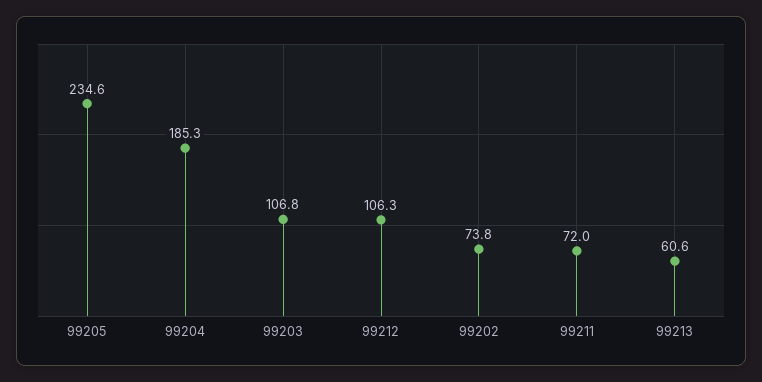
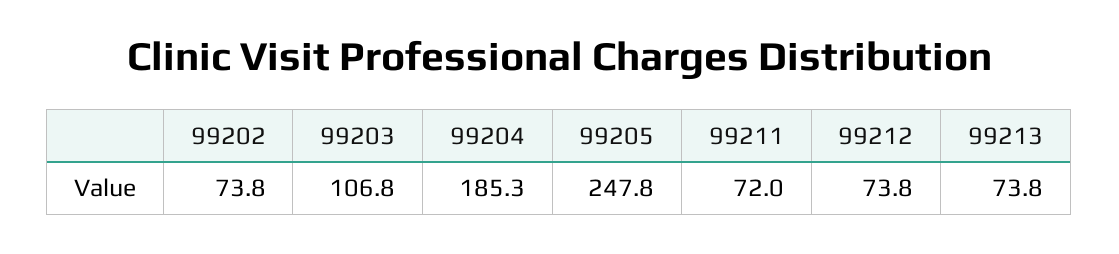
  {
-   "99205": 234.6,
+   "99205": 247.8,
    "99204": 185.3,
    "99203": 106.8,
-   "99212": 106.3,
+   "99212": 73.8,
    "99202": 73.8,
    "99211": 72,
-   "99213": 60.6
+   "99213": 73.8
  }

